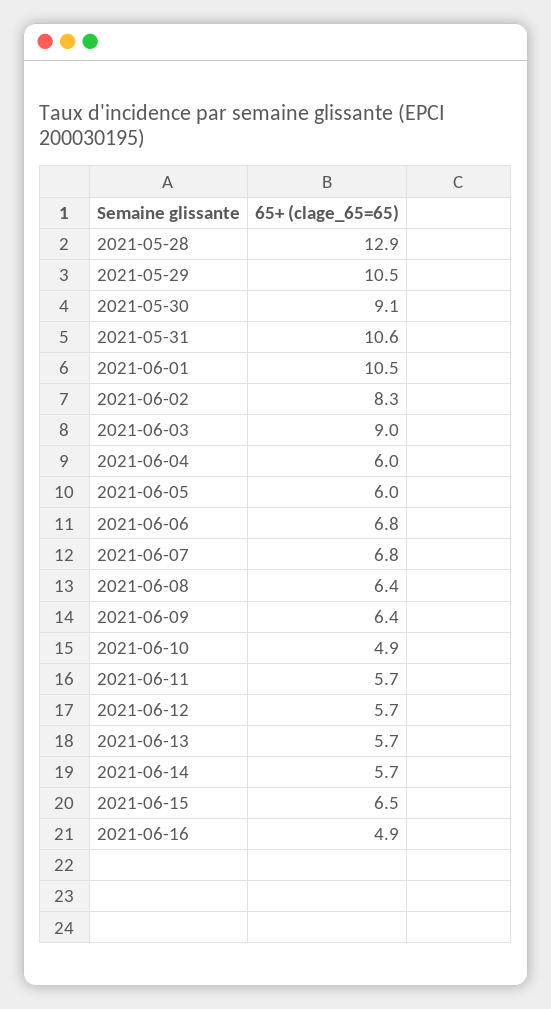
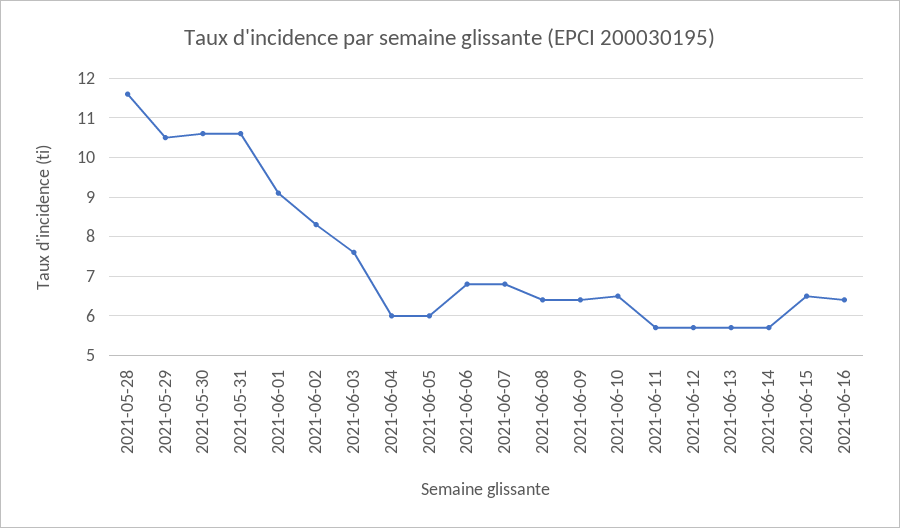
  {
-   "2021-05-28": 12.9,
+   "2021-05-28": 11.5,
    "2021-05-29": 10.5,
-   "2021-05-30": 9.1,
+   "2021-05-30": 10.5,
    "2021-05-31": 10.6,
-   "2021-06-01": 10.5,
+   "2021-06-01": 9,
    "2021-06-02": 8.3,
-   "2021-06-03": 9,
+   "2021-06-03": 7.5,
    "2021-06-04": 6,
    "2021-06-05": 6,
    "2021-06-06": 6.8,
    "2021-06-07": 6.8,
    "2021-06-08": 6.4,
    "2021-06-09": 6.4,
-   "2021-06-10": 4.9,
+   "2021-06-10": 6.5,
    "2021-06-11": 5.7,
    "2021-06-12": 5.7,
    "2021-06-13": 5.7,
    "2021-06-14": 5.7,
    "2021-06-15": 6.5,
-   "2021-06-16": 4.9
+   "2021-06-16": 6.5
  }

